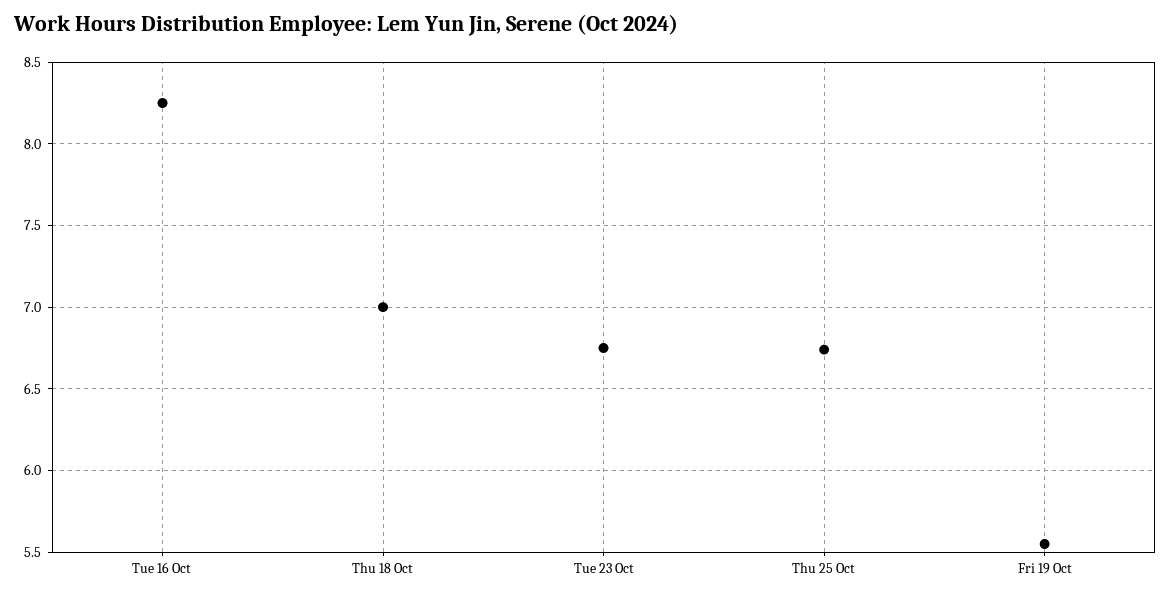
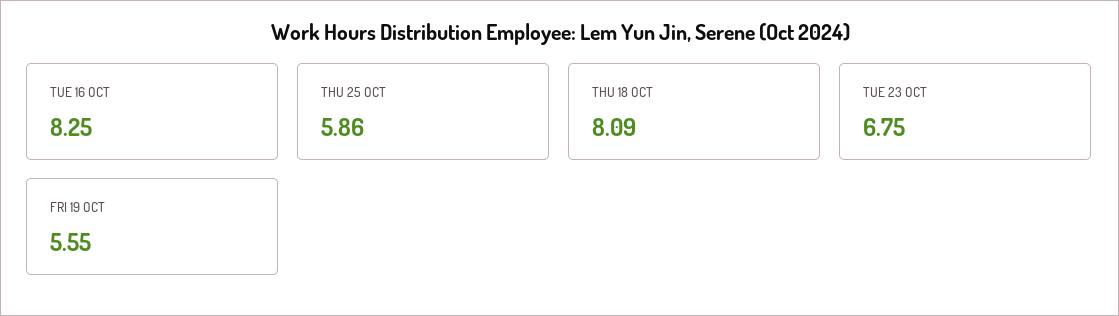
  {
    "Tue 16 Oct": 8.25,
-   "Thu 18 Oct": 7,
+   "Thu 18 Oct": 8.09,
    "Tue 23 Oct": 6.75,
-   "Thu 25 Oct": 6.75,
+   "Thu 25 Oct": 5.86,
    "Fri 19 Oct": 5.55
  }

